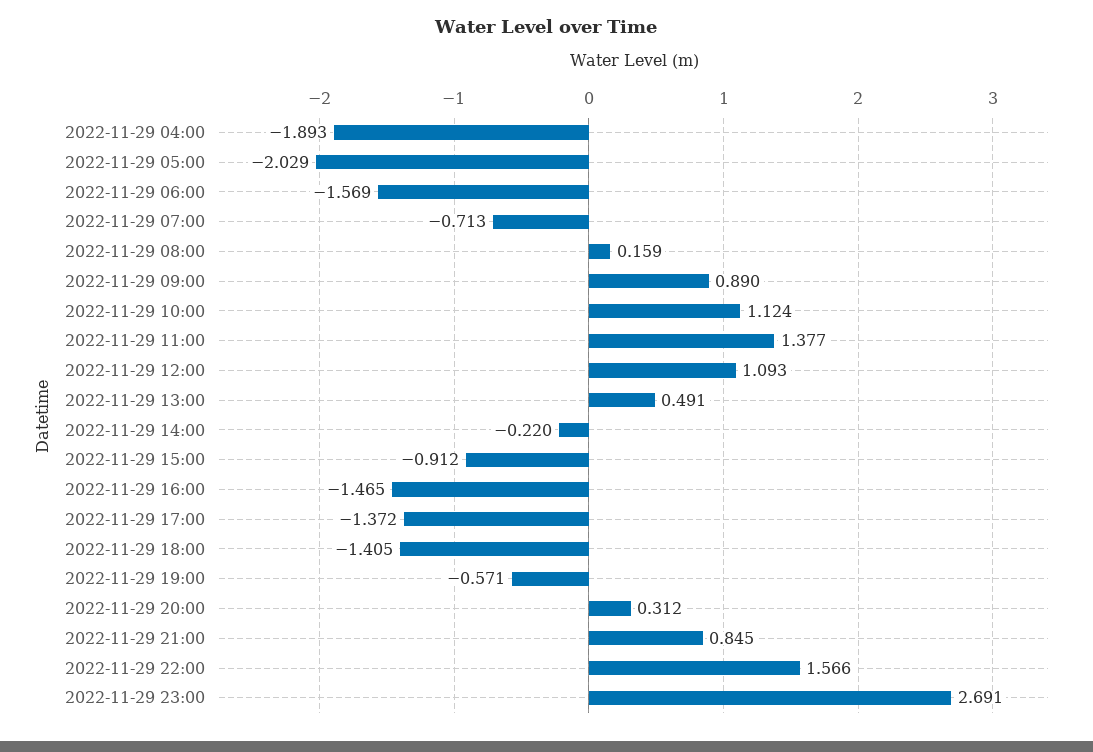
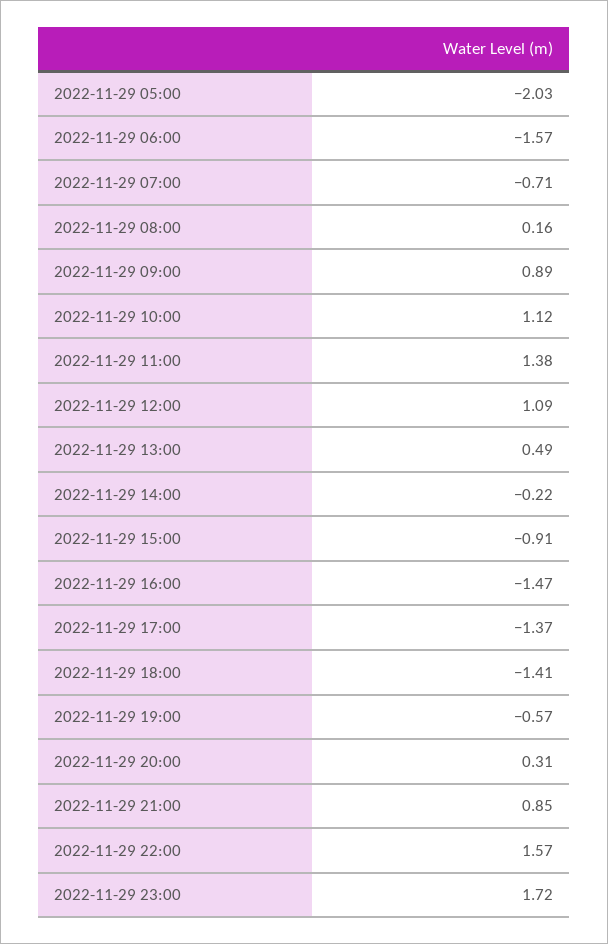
  {
-   "2022-11-29 04:00": -1.893,
    "2022-11-29 05:00": -2.029,
    "2022-11-29 06:00": -1.569,
    "2022-11-29 07:00": -0.713,
    "2022-11-29 08:00": 0.159,
    "2022-11-29 09:00": 0.89,
    "2022-11-29 10:00": 1.124,
    "2022-11-29 11:00": 1.377,
    "2022-11-29 12:00": 1.093,
    "2022-11-29 13:00": 0.491,
    "2022-11-29 14:00": -0.22,
    "2022-11-29 15:00": -0.912,
    "2022-11-29 16:00": -1.465,
    "2022-11-29 17:00": -1.372,
    "2022-11-29 18:00": -1.405,
    "2022-11-29 19:00": -0.571,
    "2022-11-29 20:00": 0.312,
    "2022-11-29 21:00": 0.845,
    "2022-11-29 22:00": 1.566,
-   "2022-11-29 23:00": 2.691
+   "2022-11-29 23:00": 1.72
  }

